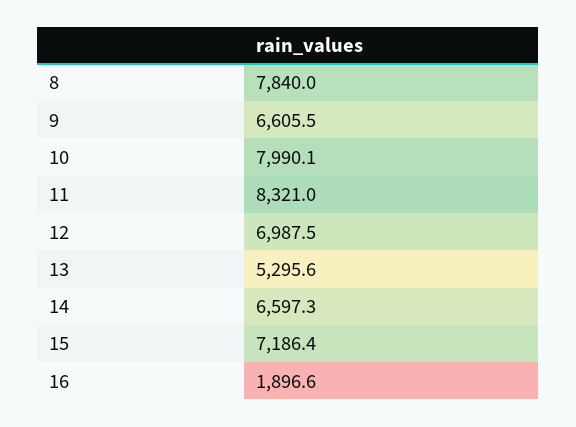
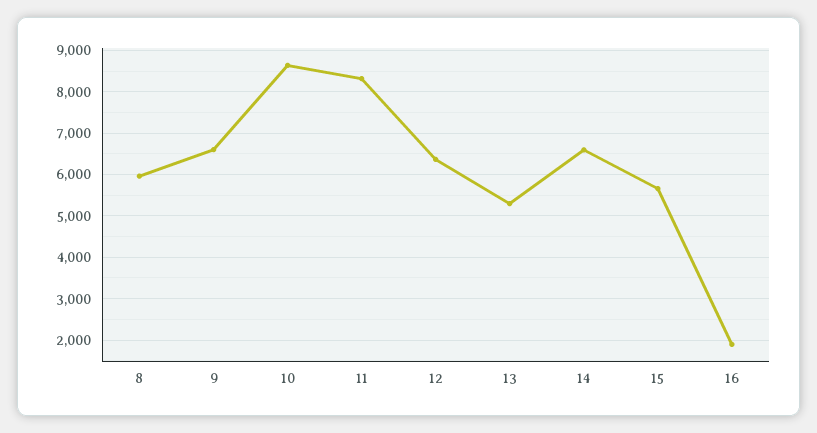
  {
-   "8": 7840,
+   "8": 6000,
    "9": 6605.5,
-   "10": 7990.1,
+   "10": 8600,
    "11": 8321,
-   "12": 6987.5,
+   "12": 6400,
    "13": 5295.6,
    "14": 6597.3,
-   "15": 7186.4,
+   "15": 5600,
    "16": 1896.6
  }

